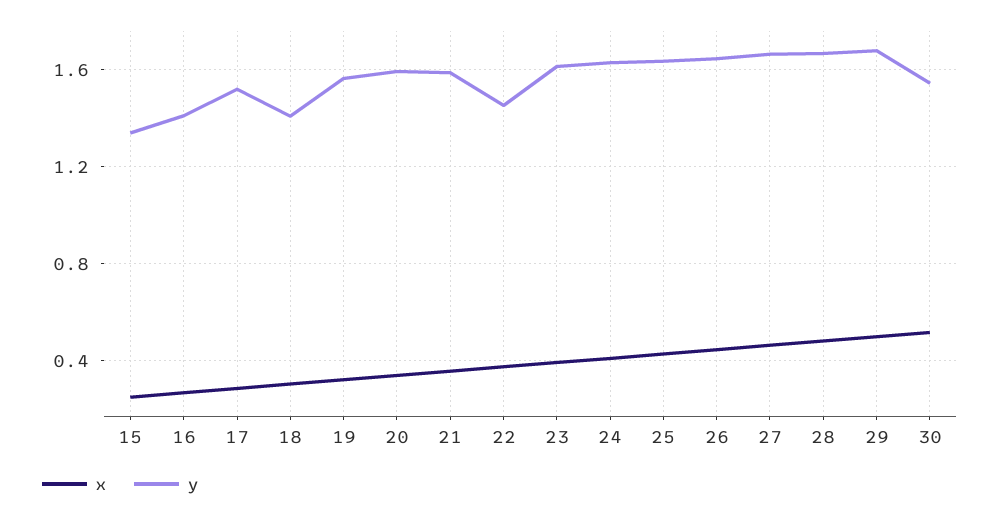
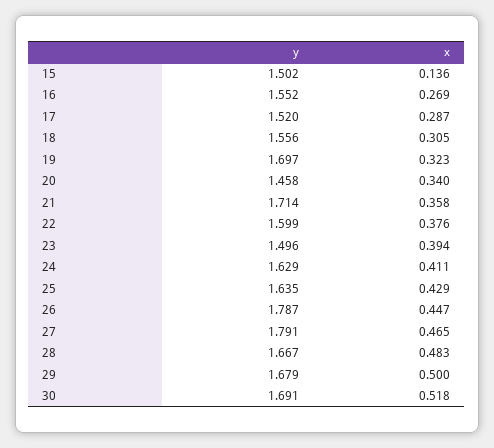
  {
    "x": {
-     "15": 0.25,
+     "15": 0.136,
      "16": 0.269,
      "17": 0.287,
      "18": 0.305,
      "19": 0.323,
      "20": 0.34,
      "21": 0.358,
      "22": 0.376,
      "23": 0.394,
      "24": 0.411,
      "25": 0.429,
      "26": 0.447,
      "27": 0.465,
      "28": 0.483,
      "29": 0.5,
      "30": 0.518
    },
    "y": {
-     "15": 1.35,
+     "15": 1.502,
-     "16": 1.4,
+     "16": 1.552,
      "17": 1.52,
-     "18": 1.4,
+     "18": 1.556,
-     "19": 1.55,
+     "19": 1.697,
-     "20": 1.6,
+     "20": 1.458,
-     "21": 1.6,
+     "21": 1.714,
-     "22": 1.45,
+     "22": 1.599,
-     "23": 1.6,
+     "23": 1.496,
      "24": 1.629,
      "25": 1.635,
-     "26": 1.65,
+     "26": 1.787,
-     "27": 1.65,
+     "27": 1.791,
      "28": 1.667,
      "29": 1.679,
-     "30": 1.55
+     "30": 1.691
    }
  }

